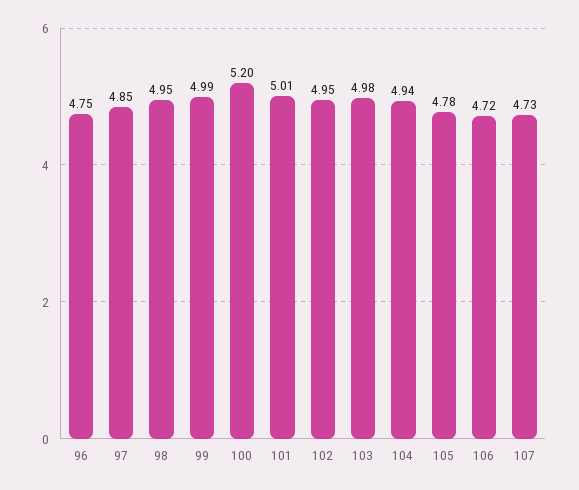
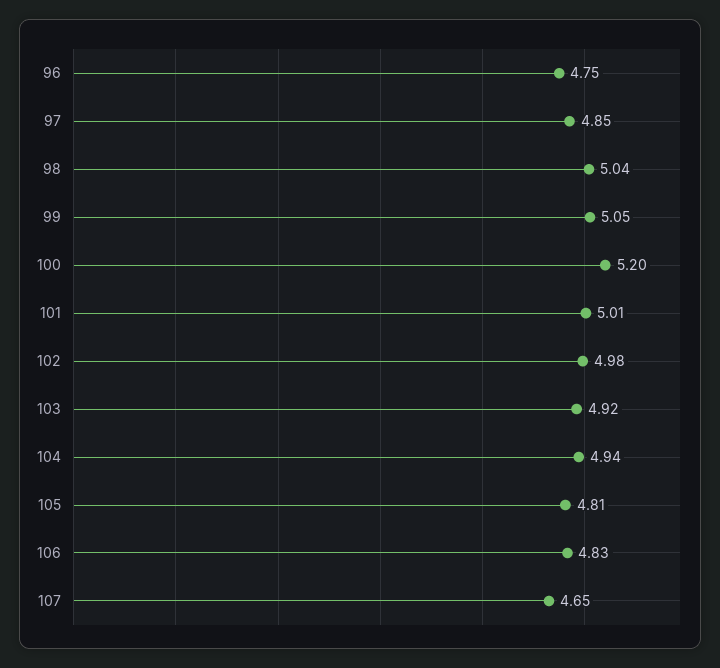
  {
    "96": 4.75,
    "97": 4.85,
-   "98": 4.95,
+   "98": 5.04,
-   "99": 4.99,
+   "99": 5.05,
    "100": 5.2,
    "101": 5.01,
-   "102": 4.95,
+   "102": 4.98,
-   "103": 4.98,
+   "103": 4.92,
    "104": 4.94,
-   "105": 4.78,
+   "105": 4.81,
-   "106": 4.72,
+   "106": 4.83,
-   "107": 4.73
+   "107": 4.65
  }

